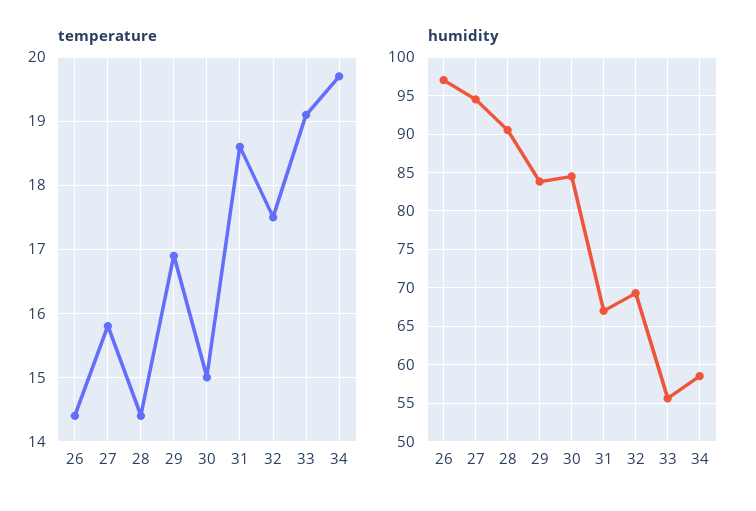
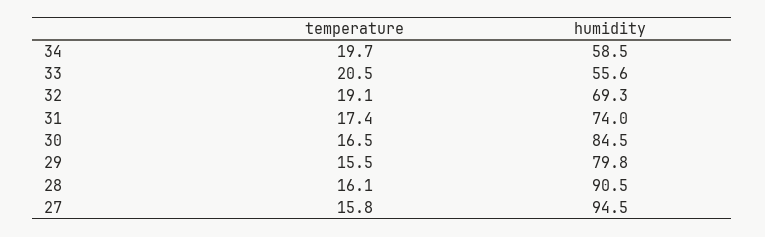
  {
    "temperature": {
-     "26": 14.4,
      "27": 15.8,
-     "28": 14.4,
+     "28": 16.1,
-     "29": 16.9,
+     "29": 15.5,
-     "30": 15,
+     "30": 16.5,
-     "31": 18.6,
+     "31": 17.4,
-     "32": 17.5,
+     "32": 19.1,
-     "33": 19.1,
+     "33": 20.5,
      "34": 19.7
    },
    "humidity": {
-     "26": 97,
      "27": 94.5,
      "28": 90.5,
-     "29": 84,
+     "29": 79.8,
      "30": 84.5,
-     "31": 67,
+     "31": 74,
      "32": 69.3,
      "33": 55.6,
      "34": 58.5
    }
  }

